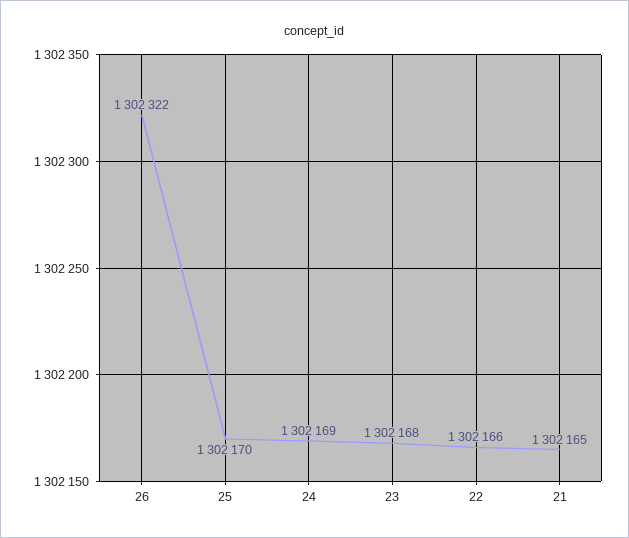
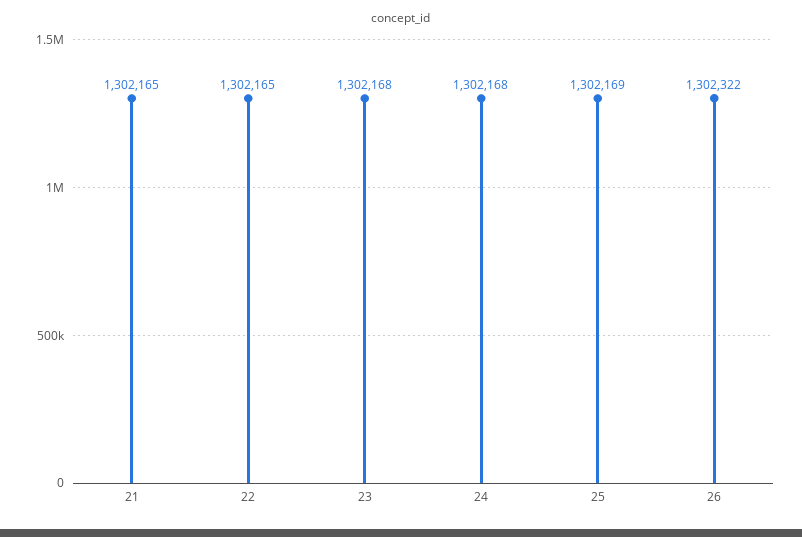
  {
    "26": 1302322,
-   "25": 1302170,
+   "25": 1302169,
-   "24": 1302169,
+   "24": 1302168,
    "23": 1302168,
-   "22": 1302166,
+   "22": 1302165,
    "21": 1302165
  }

